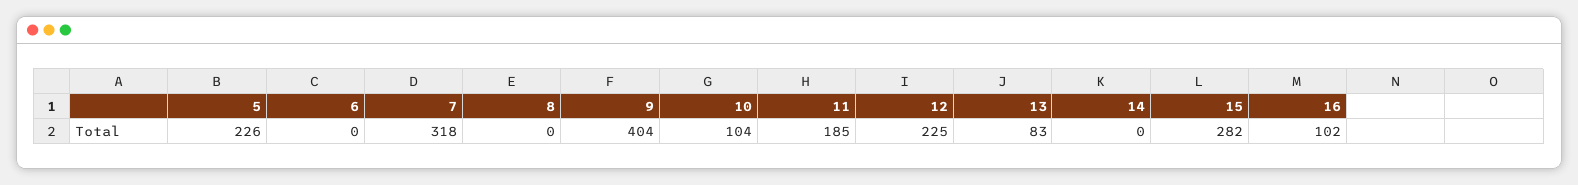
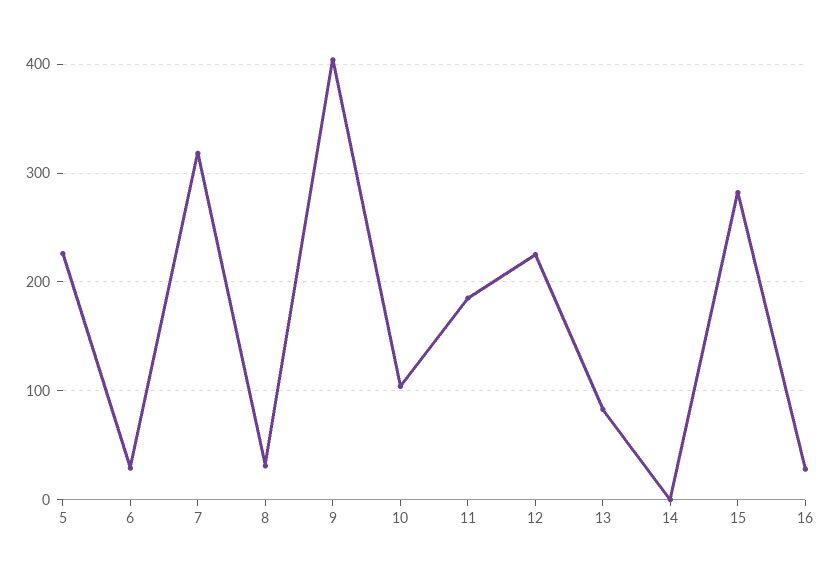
  {
    "5": 226,
-   "6": 0,
+   "6": 30,
    "7": 318,
-   "8": 0,
+   "8": 30,
    "9": 404,
    "10": 104,
    "11": 185,
    "12": 225,
    "13": 83,
    "14": 0,
    "15": 282,
-   "16": 102
+   "16": 30
  }

